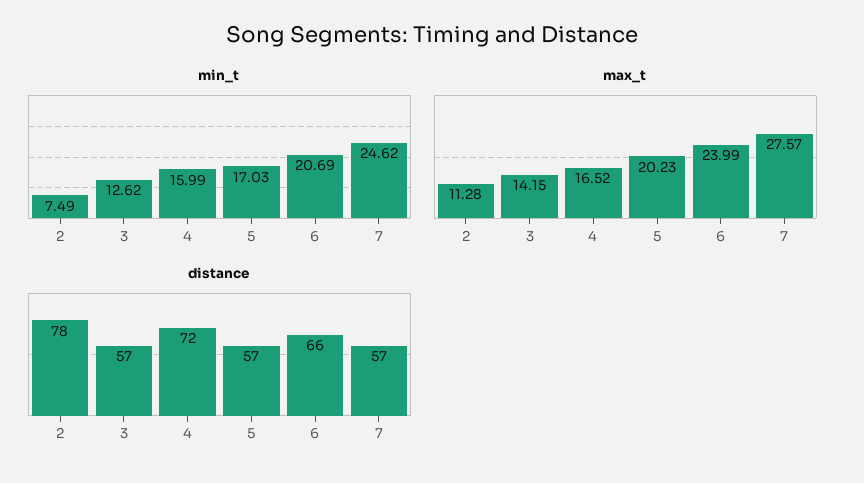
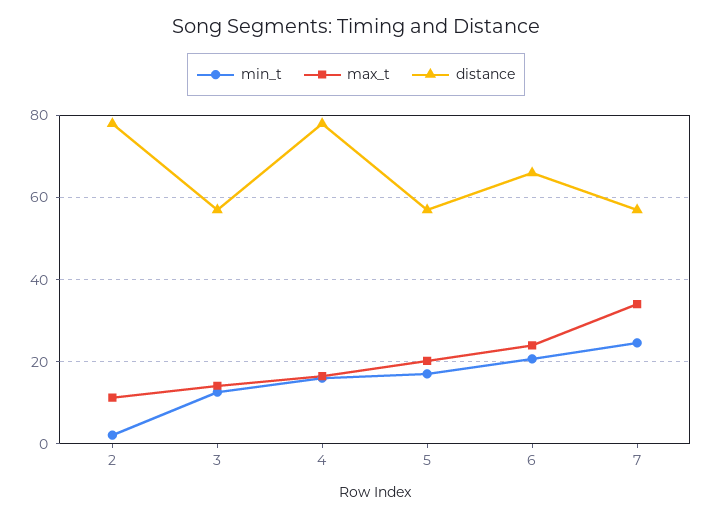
  {
    "min_t": {
-     "2": 7.49,
+     "2": 2,
      "3": 12.62,
      "4": 15.99,
      "5": 17.03,
      "6": 20.69,
      "7": 24.62
    },
    "max_t": {
      "2": 11.28,
      "3": 14.15,
      "4": 16.52,
      "5": 20.23,
      "6": 23.99,
-     "7": 27.57
+     "7": 34
    },
    "distance": {
      "2": 78,
      "3": 57,
-     "4": 72,
+     "4": 78,
      "5": 57,
      "6": 66,
      "7": 57
    }
  }

